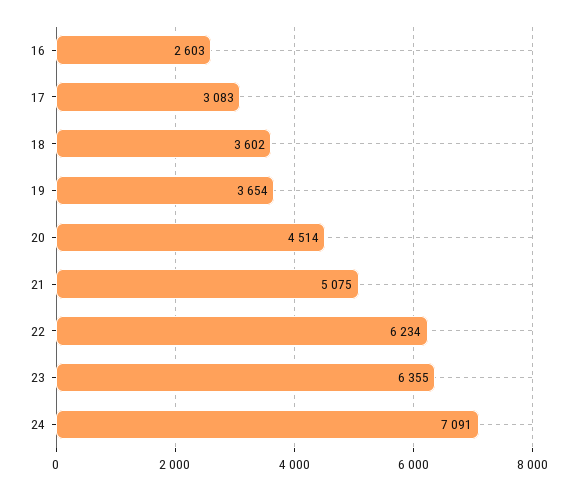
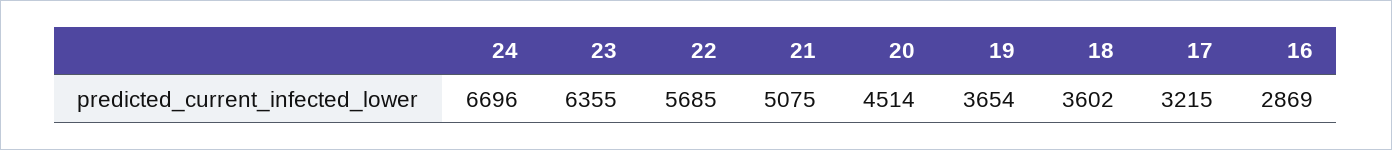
  {
-   "16": 2603,
+   "16": 2869,
-   "17": 3083,
+   "17": 3215,
    "18": 3602,
    "19": 3654,
    "20": 4514,
    "21": 5075,
-   "22": 6234,
+   "22": 5685,
    "23": 6355,
-   "24": 7091
+   "24": 6696
  }

